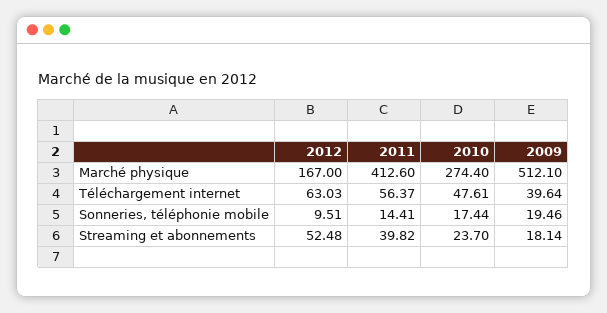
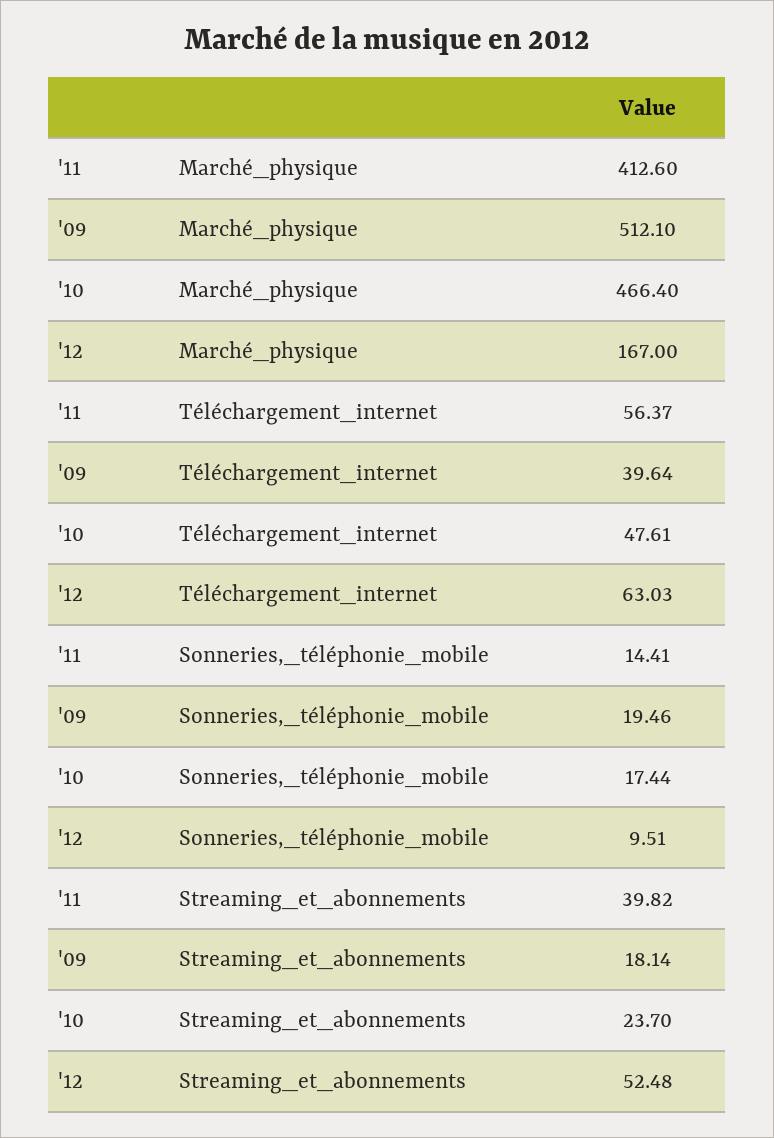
  {
    "2012": {
      "Marché physique": 167,
      "Téléchargement internet": 63.03,
      "Sonneries, téléphonie mobile": 9.51,
      "Streaming et abonnements": 52.48
    },
    "2011": {
      "Marché physique": 412.6,
      "Téléchargement internet": 56.37,
      "Sonneries, téléphonie mobile": 14.41,
      "Streaming et abonnements": 39.82
    },
    "2010": {
-     "Marché physique": 274.4,
+     "Marché physique": 466.4,
      "Téléchargement internet": 47.61,
      "Sonneries, téléphonie mobile": 17.44,
      "Streaming et abonnements": 23.7
    },
    "2009": {
      "Marché physique": 512.1,
      "Téléchargement internet": 39.64,
      "Sonneries, téléphonie mobile": 19.46,
      "Streaming et abonnements": 18.14
    }
  }

